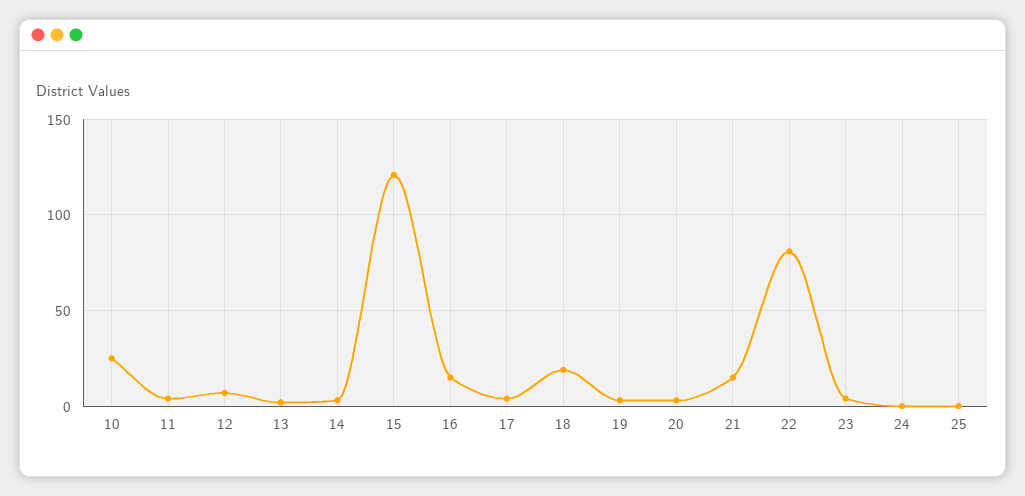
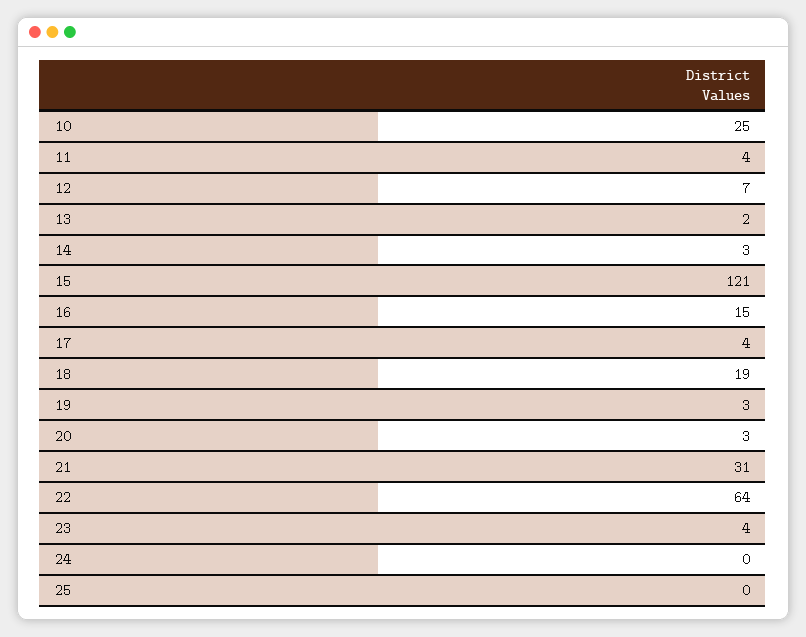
  {
    "10": 25,
    "11": 4,
    "12": 7,
    "13": 2,
    "14": 3,
    "15": 121,
    "16": 15,
    "17": 4,
    "18": 19,
    "19": 3,
    "20": 3,
-   "21": 15,
+   "21": 31,
-   "22": 80,
+   "22": 64,
    "23": 4,
    "24": 0,
    "25": 0
  }

